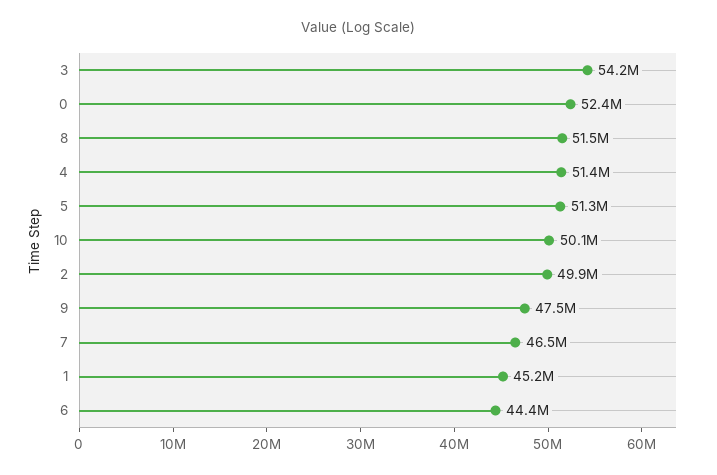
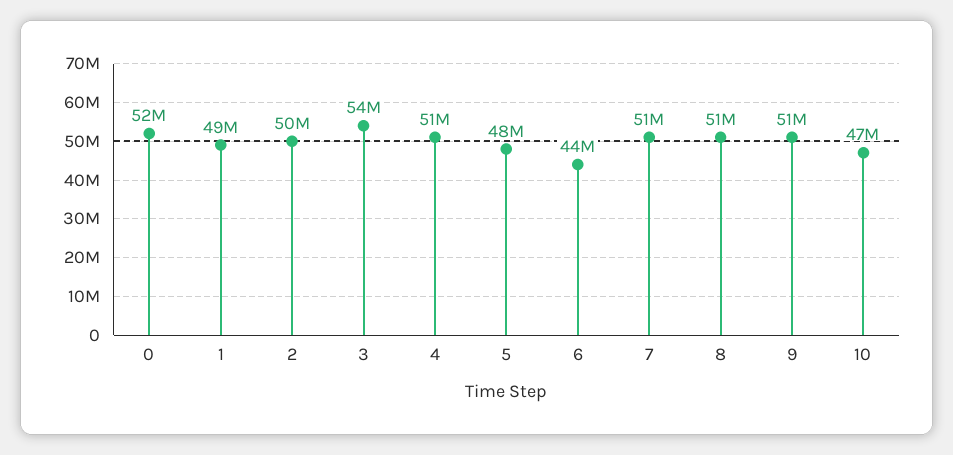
  {
    "3": 54200000,
    "0": 52400000,
    "8": 51500000,
    "4": 51400000,
-   "5": 51300000,
+   "5": 48000000,
-   "10": 50100000,
+   "10": 47000000,
    "2": 49900000,
-   "9": 47500000,
+   "9": 51000000,
-   "7": 46500000,
+   "7": 51000000,
-   "1": 45200000,
+   "1": 49000000,
    "6": 44400000
  }

